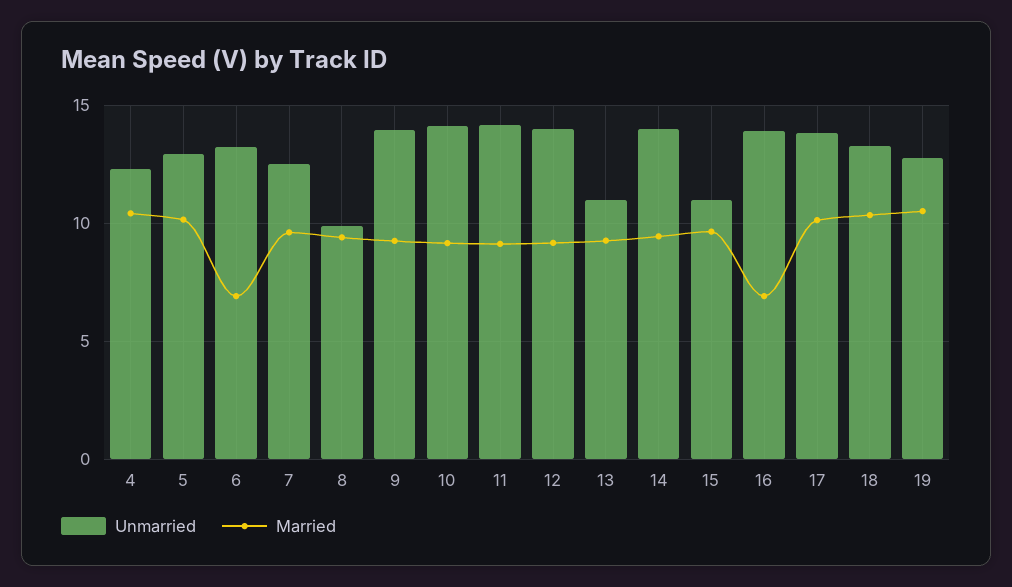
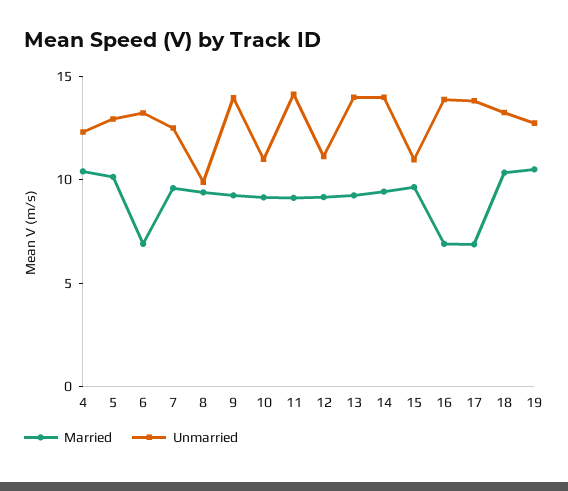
  {
    "Unmarried": {
      "4": 12.5,
      "5": 13,
      "6": 13,
      "7": 12.5,
      "8": 10,
      "9": 14,
-     "10": 14,
+     "10": 11,
      "11": 14,
-     "12": 14,
+     "12": 11,
-     "13": 11,
+     "13": 14,
      "14": 14,
      "15": 11,
      "16": 14,
      "17": 14,
      "18": 13.5,
      "19": 13
    },
    "Married": {
      "4": 10.5,
      "5": 10,
      "6": 7,
      "7": 9.5,
      "8": 9.5,
      "9": 9.5,
      "10": 9,
      "11": 9,
      "12": 9,
      "13": 9.5,
      "14": 9.5,
      "15": 9.5,
      "16": 7,
-     "17": 10,
+     "17": 7,
      "18": 10.5,
      "19": 10.5
    }
  }

